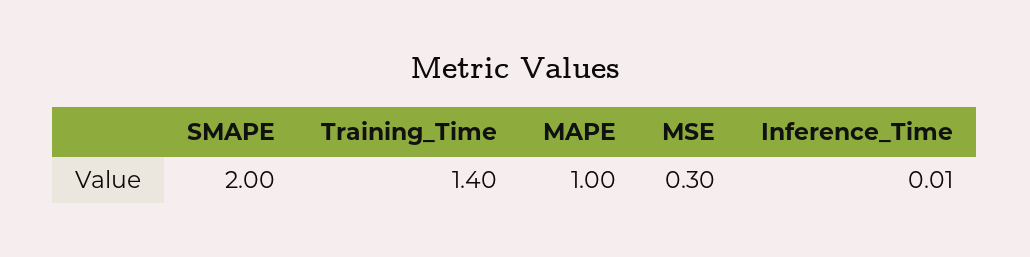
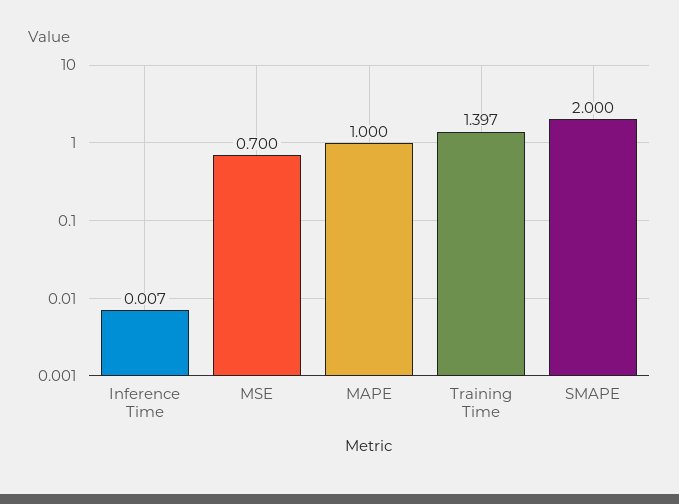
  {
    "SMAPE": 2,
    "Training_Time": 1.397,
    "MAPE": 1,
-   "MSE": 0.3,
+   "MSE": 0.7,
    "Inference_Time": 0.007
  }

